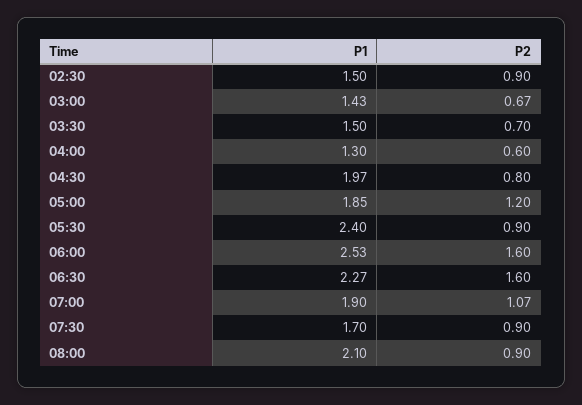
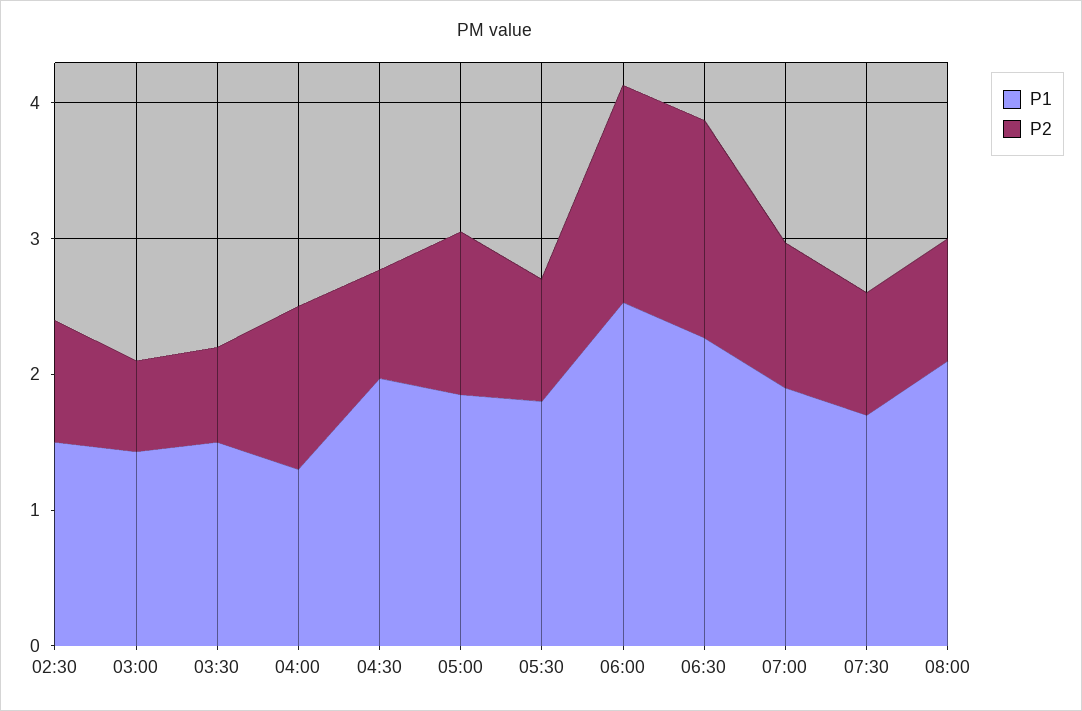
  {
    "P1": {
      "02:30": 1.5,
      "03:00": 1.43,
      "03:30": 1.5,
      "04:00": 1.3,
      "04:30": 1.97,
      "05:00": 1.85,
-     "05:30": 2.4,
+     "05:30": 1.8,
      "06:00": 2.53,
      "06:30": 2.27,
      "07:00": 1.9,
      "07:30": 1.7,
      "08:00": 2.1
    },
    "P2": {
      "02:30": 0.9,
      "03:00": 0.67,
      "03:30": 0.7,
-     "04:00": 0.6,
+     "04:00": 1.2,
      "04:30": 0.8,
      "05:00": 1.2,
      "05:30": 0.9,
      "06:00": 1.6,
      "06:30": 1.6,
      "07:00": 1.07,
      "07:30": 0.9,
      "08:00": 0.9
    }
  }

